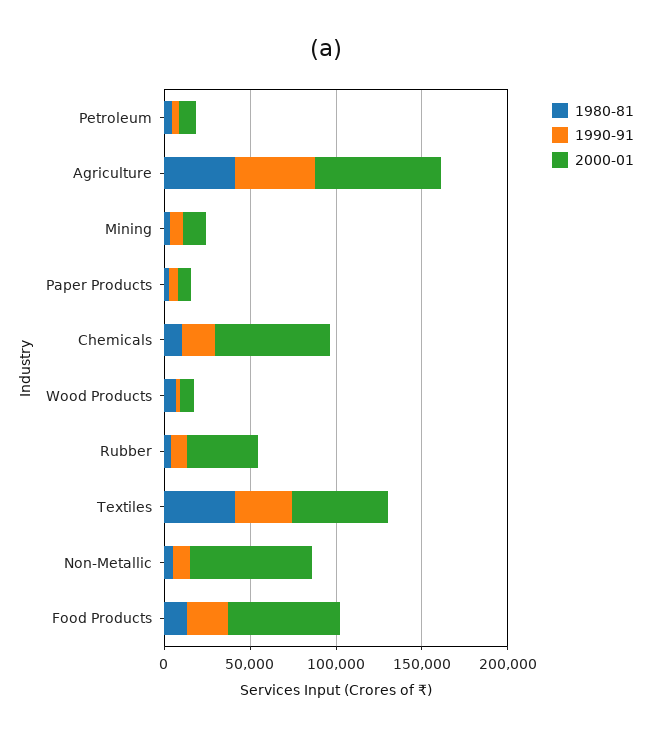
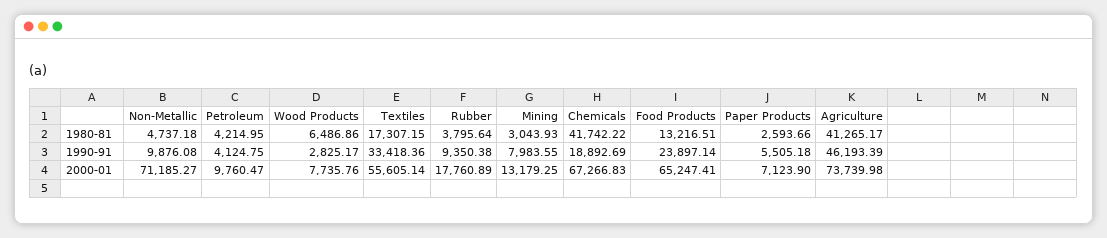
  {
    "1980-81": {
      "Petroleum": 4214.95,
      "Agriculture": 41265.17,
      "Mining": 3043.93,
      "Paper Products": 2593.66,
-     "Chemicals": 10000,
+     "Chemicals": 41742.22,
      "Wood Products": 6486.86,
      "Rubber": 3795.64,
-     "Textiles": 40000,
+     "Textiles": 17307.15,
      "Non-Metallic": 4737.18,
      "Food Products": 13216.51
    },
    "1990-91": {
      "Petroleum": 4124.75,
      "Agriculture": 46193.39,
      "Mining": 7983.55,
      "Paper Products": 5505.18,
      "Chemicals": 18892.69,
      "Wood Products": 2825.17,
      "Rubber": 9350.38,
      "Textiles": 33418.36,
      "Non-Metallic": 9876.08,
      "Food Products": 23897.14
    },
    "2000-01": {
      "Petroleum": 9760.47,
      "Agriculture": 73739.98,
      "Mining": 13179.25,
      "Paper Products": 7123.9,
      "Chemicals": 67266.83,
      "Wood Products": 7735.76,
-     "Rubber": 40000,
+     "Rubber": 17760.89,
      "Textiles": 55605.14,
      "Non-Metallic": 71185.27,
      "Food Products": 65247.41
    }
  }

